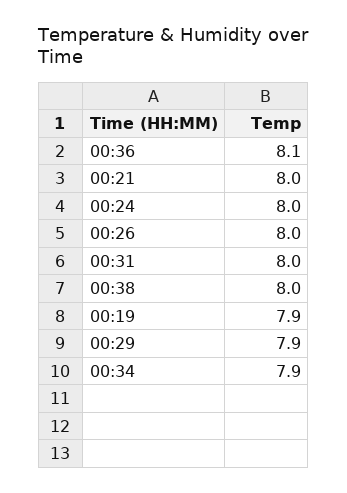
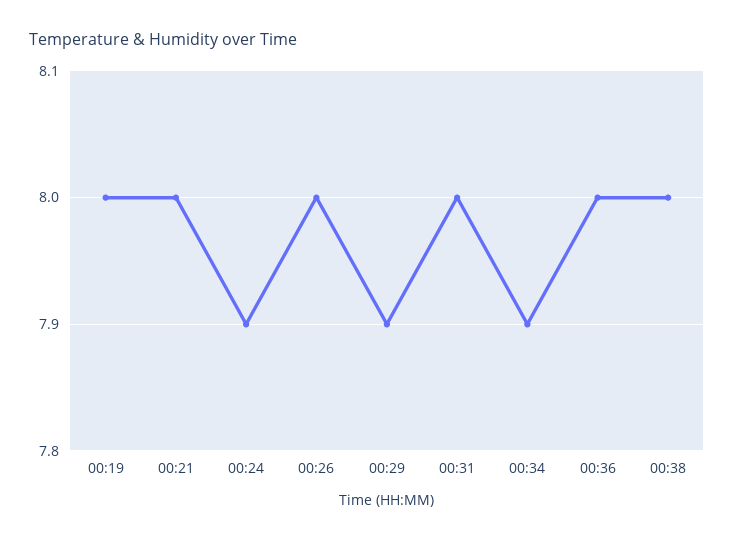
  {
-   "00:36": 8.1,
+   "00:36": 8,
    "00:21": 8,
-   "00:24": 8,
+   "00:24": 7.9,
    "00:26": 8,
    "00:31": 8,
    "00:38": 8,
-   "00:19": 7.9,
+   "00:19": 8,
    "00:29": 7.9,
    "00:34": 7.9
  }

